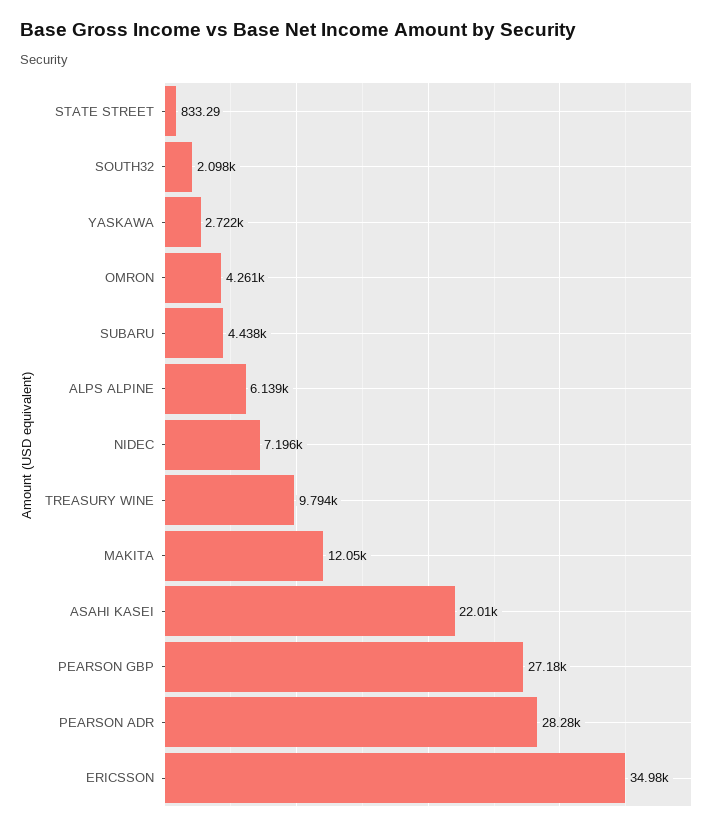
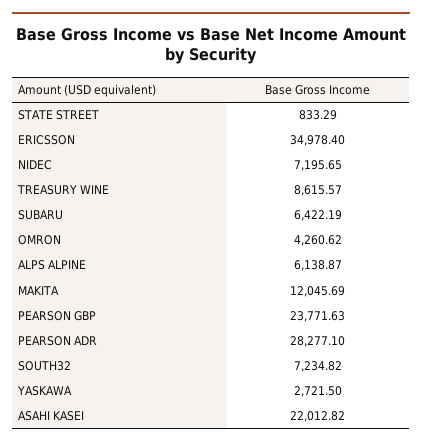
  {
    "STATE STREET": 833.29,
-   "SOUTH32": 2098,
+   "SOUTH32": 7234.82,
    "YASKAWA": 2721.5,
    "OMRON": 4260.62,
-   "SUBARU": 4438,
+   "SUBARU": 6422.19,
    "ALPS ALPINE": 6138.87,
    "NIDEC": 7195.65,
-   "TREASURY WINE": 9794,
+   "TREASURY WINE": 8615.57,
    "MAKITA": 12045.69,
    "ASAHI KASEI": 22012.82,
-   "PEARSON GBP": 27180,
+   "PEARSON GBP": 23771.63,
    "PEARSON ADR": 28277.1,
    "ERICSSON": 34978.4
  }

